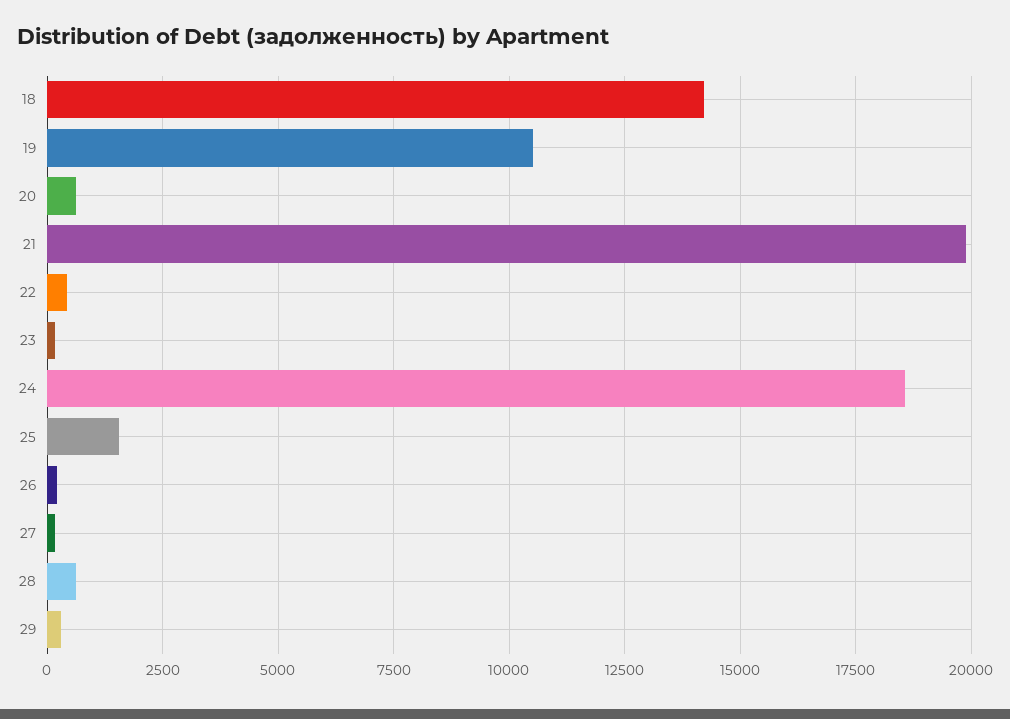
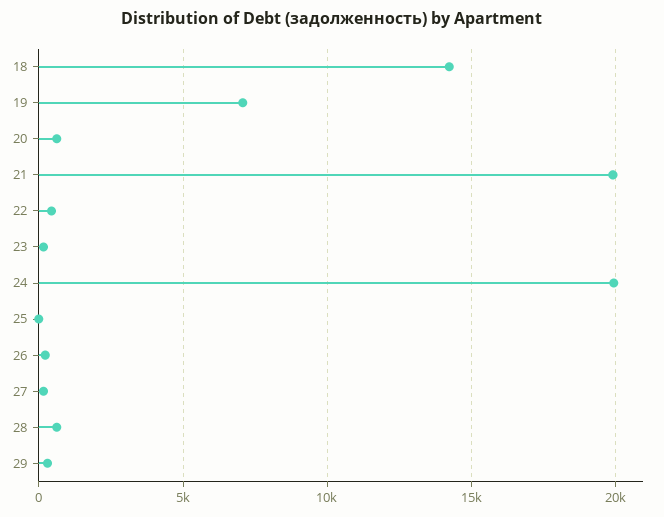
  {
    "18": 14250,
-   "19": 10500,
+   "19": 7000,
    "20": 500,
    "21": 20000,
    "22": 500,
    "23": 250,
-   "24": 18500,
+   "24": 20000,
-   "25": 1500,
+   "25": 0,
    "26": 250,
    "27": 250,
    "28": 500,
    "29": 250
  }

